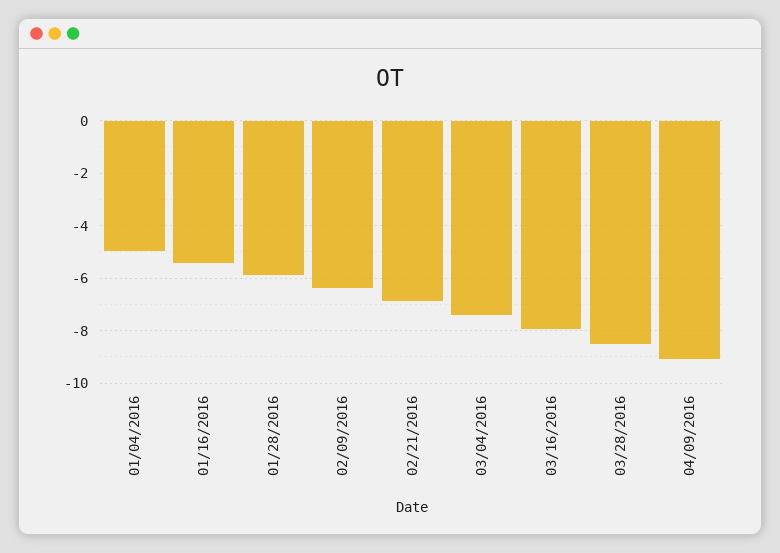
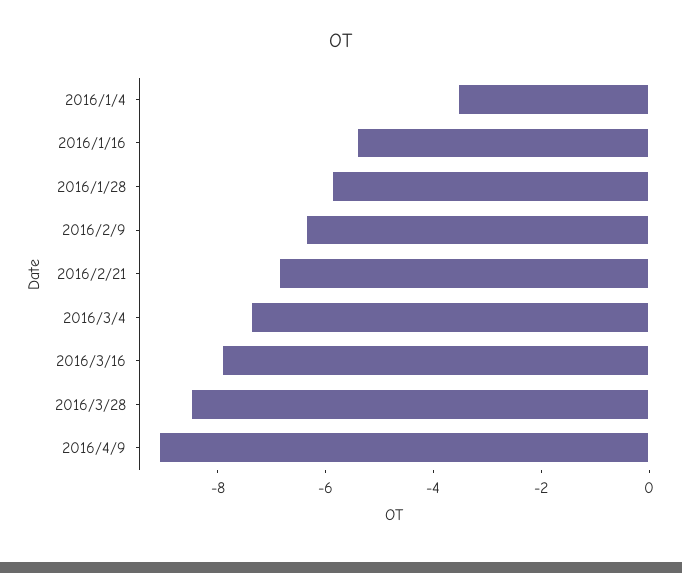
  {
-   "01/04/2016": -5,
+   "01/04/2016": -3.5,
    "01/16/2016": -5.5,
    "01/28/2016": -6,
    "02/09/2016": -6.25,
    "02/21/2016": -6.75,
    "03/04/2016": -7.5,
    "03/16/2016": -8,
    "03/28/2016": -8.5,
    "04/09/2016": -9
  }

